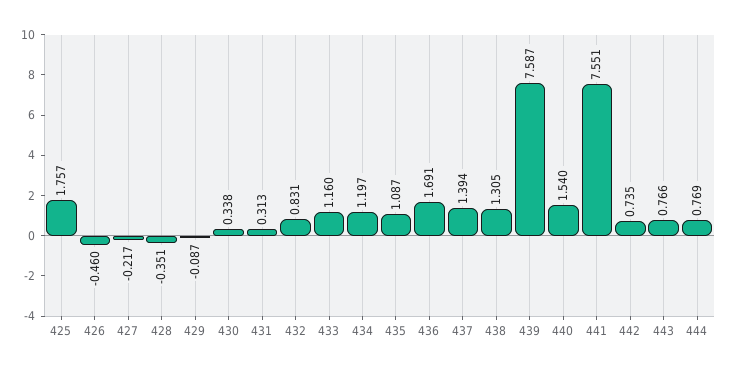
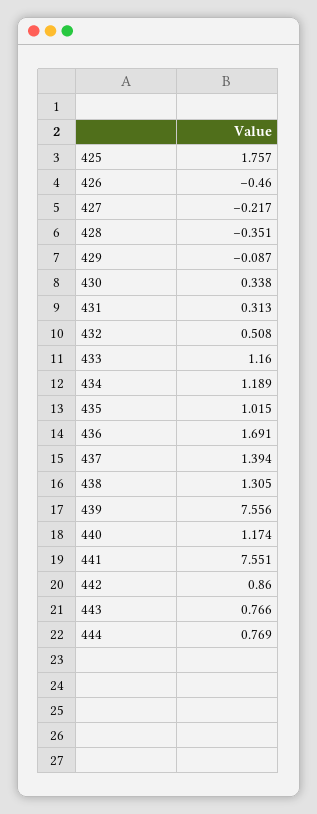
  {
    "425": 1.757,
    "426": -0.46,
    "427": -0.217,
    "428": -0.351,
    "429": -0.087,
    "430": 0.338,
    "431": 0.313,
-   "432": 0.831,
+   "432": 0.508,
    "433": 1.16,
-   "434": 1.197,
+   "434": 1.189,
-   "435": 1.087,
+   "435": 1.015,
    "436": 1.691,
    "437": 1.394,
    "438": 1.305,
-   "439": 7.587,
+   "439": 7.556,
-   "440": 1.54,
+   "440": 1.174,
    "441": 7.551,
-   "442": 0.735,
+   "442": 0.86,
    "443": 0.766,
    "444": 0.769
  }

